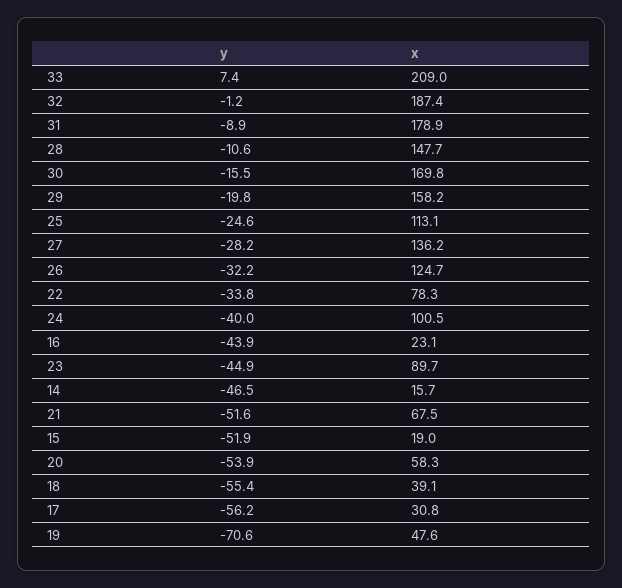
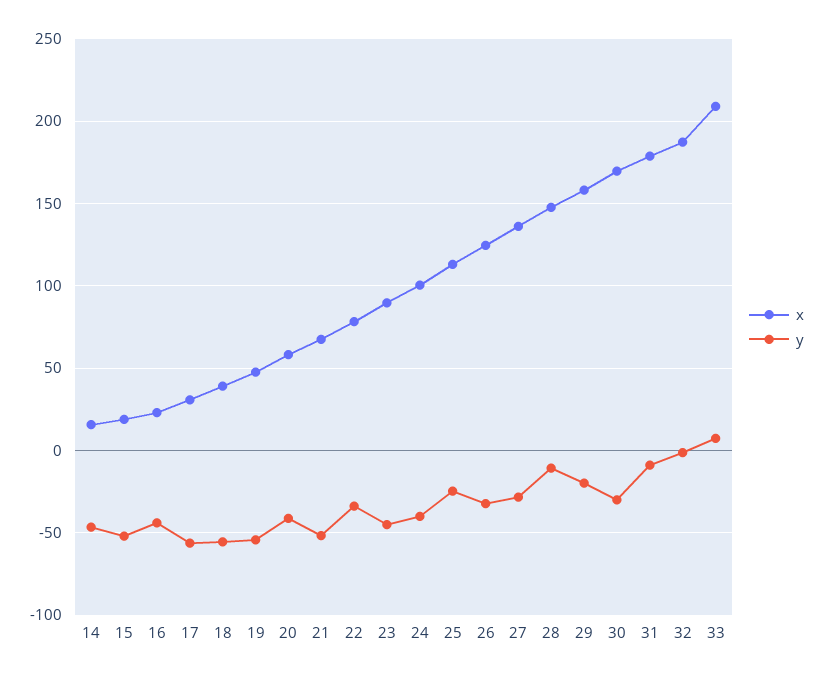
  {
    "y": {
      "33": 7.4,
      "32": -1.2,
      "31": -8.9,
      "28": -10.6,
-     "30": -15.5,
+     "30": -30,
      "29": -19.8,
      "25": -24.6,
      "27": -28.2,
      "26": -32.2,
      "22": -33.8,
      "24": -40,
      "16": -43.9,
      "23": -44.9,
      "14": -46.5,
      "21": -51.6,
      "15": -51.9,
-     "20": -53.9,
+     "20": -40,
      "18": -55.4,
      "17": -56.2,
-     "19": -70.6
+     "19": -55
    },
    "x": {
      "33": 209,
      "32": 187.4,
      "31": 178.9,
      "28": 147.7,
      "30": 169.8,
      "29": 158.2,
      "25": 113.1,
      "27": 136.2,
      "26": 124.7,
      "22": 78.3,
      "24": 100.5,
      "16": 23.1,
      "23": 89.7,
      "14": 15.7,
      "21": 67.5,
      "15": 19,
      "20": 58.3,
      "18": 39.1,
      "17": 30.8,
      "19": 47.6
    }
  }

